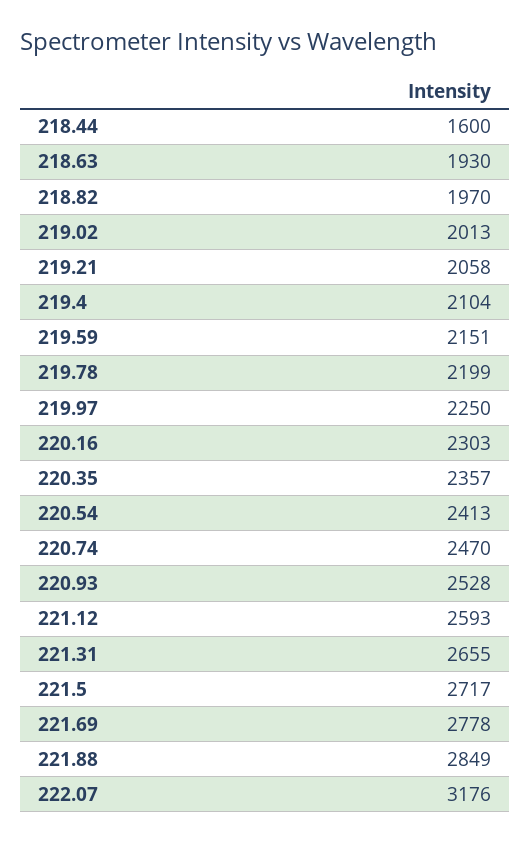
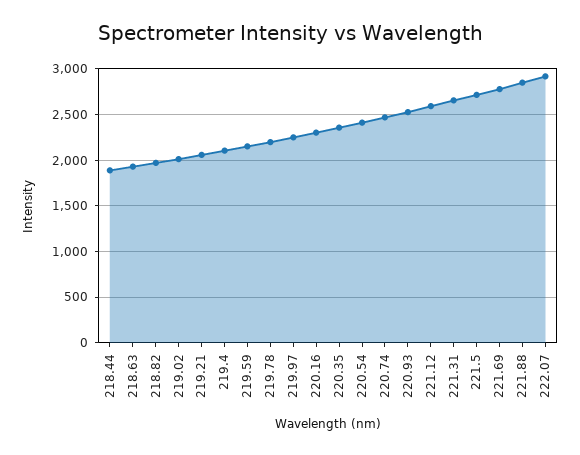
  {
-   "218.44": 1600,
+   "218.44": 1900,
    "218.63": 1930,
    "218.82": 1970,
    "219.02": 2013,
    "219.21": 2058,
    "219.4": 2104,
    "219.59": 2151,
    "219.78": 2199,
    "219.97": 2250,
    "220.16": 2303,
    "220.35": 2357,
    "220.54": 2413,
    "220.74": 2470,
    "220.93": 2528,
    "221.12": 2593,
    "221.31": 2655,
    "221.5": 2717,
    "221.69": 2778,
    "221.88": 2849,
-   "222.07": 3176
+   "222.07": 2900
  }

